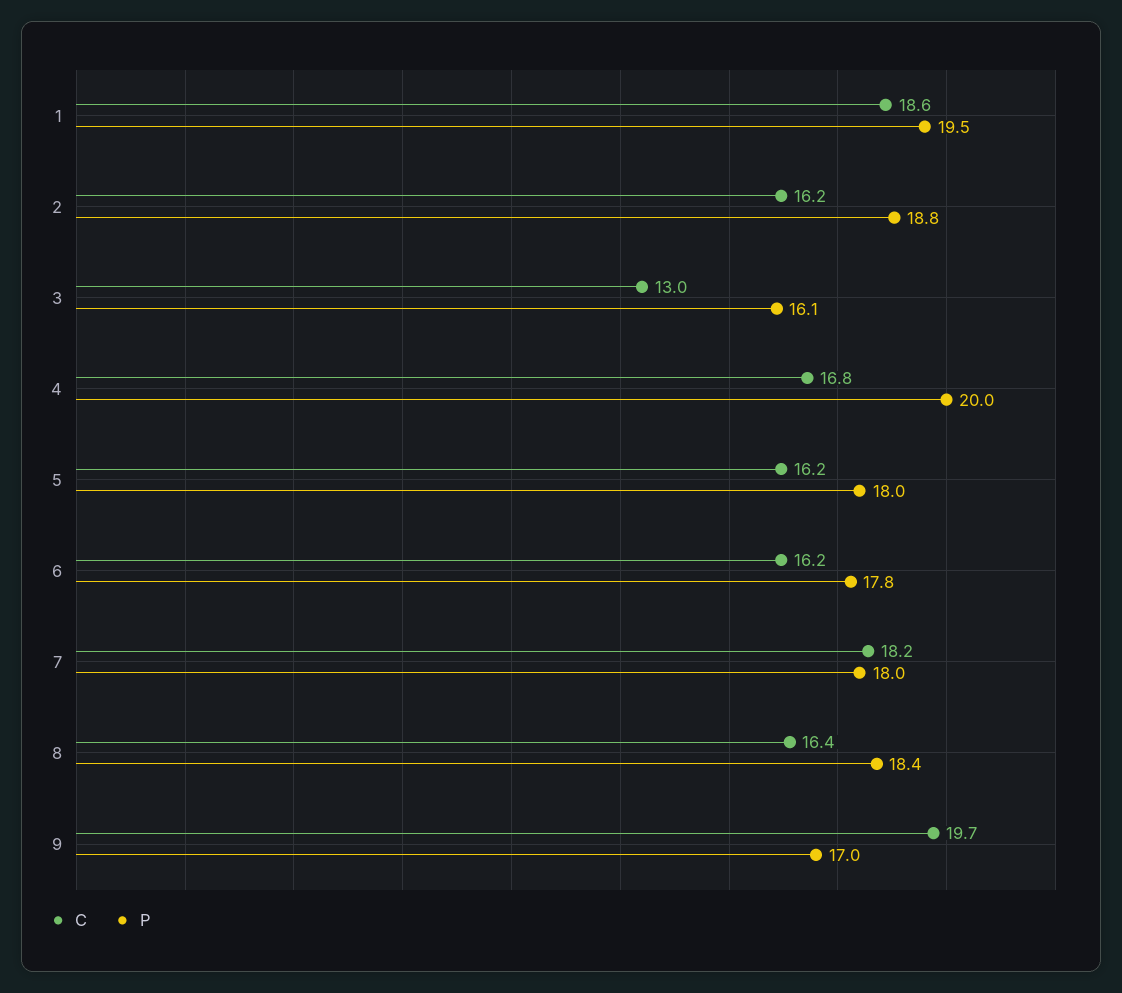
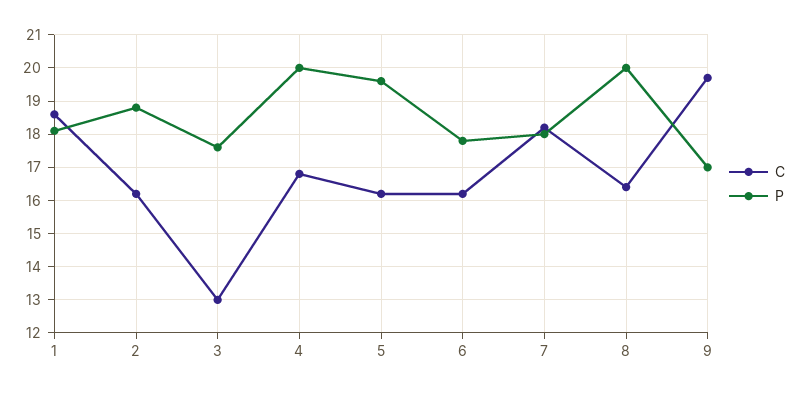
  {
    "C": {
      "1": 18.6,
      "2": 16.2,
      "3": 13,
      "4": 16.8,
      "5": 16.2,
      "6": 16.2,
      "7": 18.2,
      "8": 16.4,
      "9": 19.7
    },
    "P": {
-     "1": 19.5,
+     "1": 18,
      "2": 18.8,
-     "3": 16.1,
+     "3": 17.5,
      "4": 20,
-     "5": 18,
+     "5": 19.5,
      "6": 17.8,
      "7": 18,
-     "8": 18.4,
+     "8": 20,
      "9": 17
    }
  }

